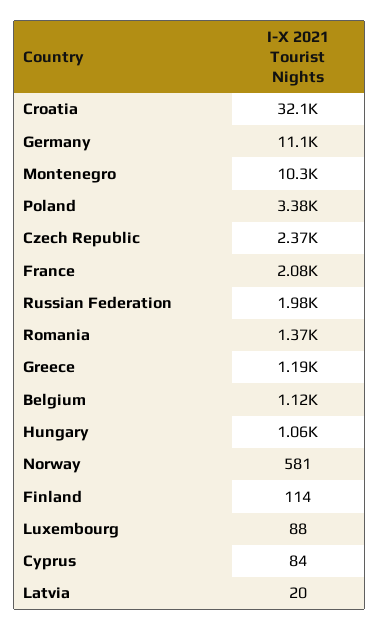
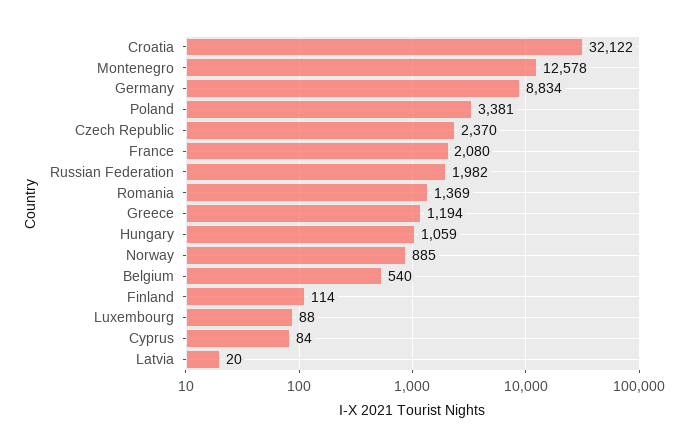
  {
    "Croatia": 32122,
-   "Germany": 11100,
+   "Germany": 8834,
-   "Montenegro": 10300,
+   "Montenegro": 12578,
    "Poland": 3381,
    "Czech Republic": 2370,
    "France": 2080,
    "Russian Federation": 1982,
    "Romania": 1369,
    "Greece": 1194,
-   "Belgium": 1120,
+   "Belgium": 540,
    "Hungary": 1059,
-   "Norway": 581,
+   "Norway": 885,
    "Finland": 114,
    "Luxembourg": 88,
    "Cyprus": 84,
    "Latvia": 20
  }

